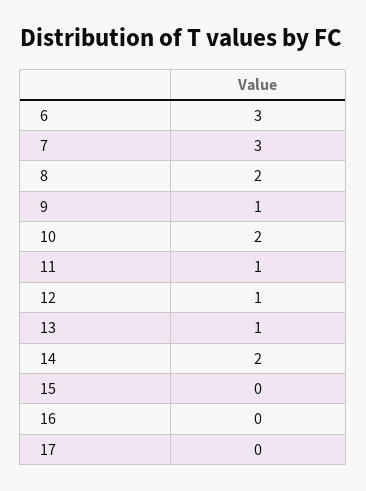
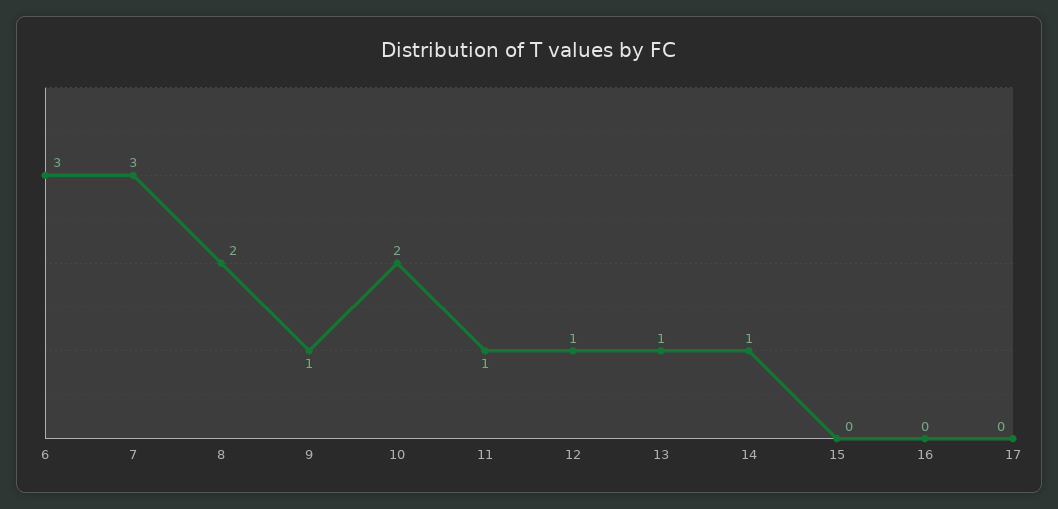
  {
    "6": 3,
    "7": 3,
    "8": 2,
    "9": 1,
    "10": 2,
    "11": 1,
    "12": 1,
    "13": 1,
-   "14": 2,
+   "14": 1,
    "15": 0,
    "16": 0,
    "17": 0
  }

